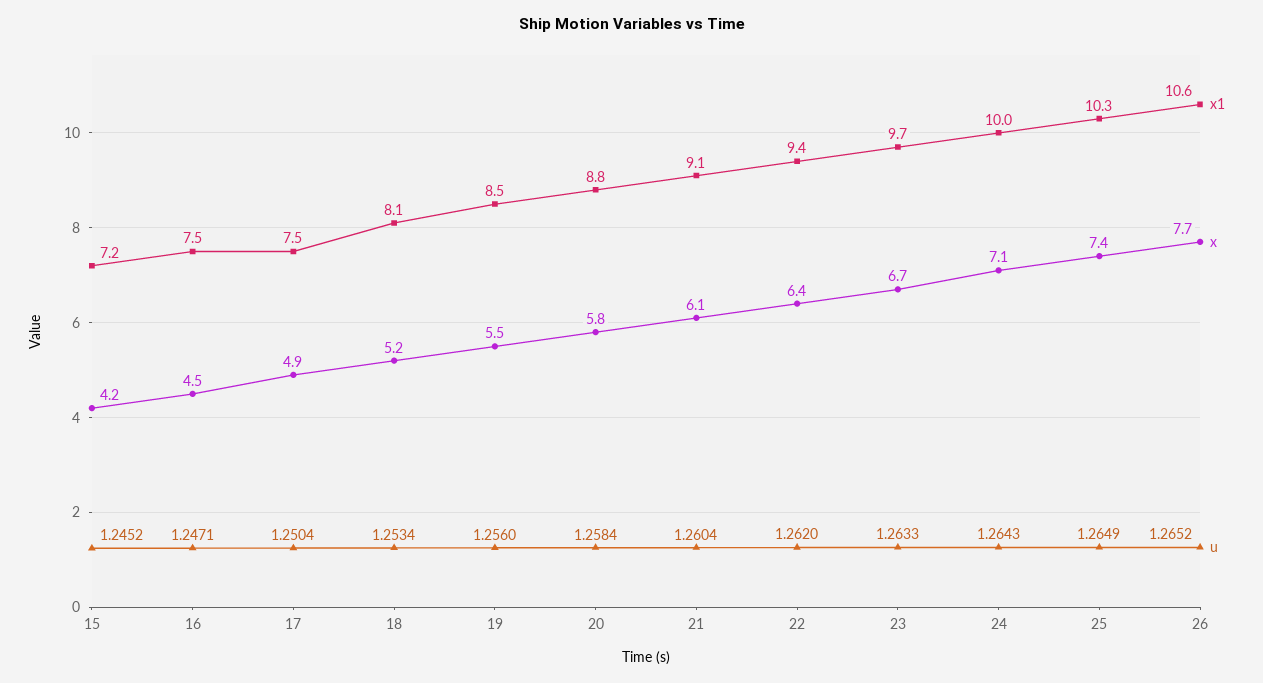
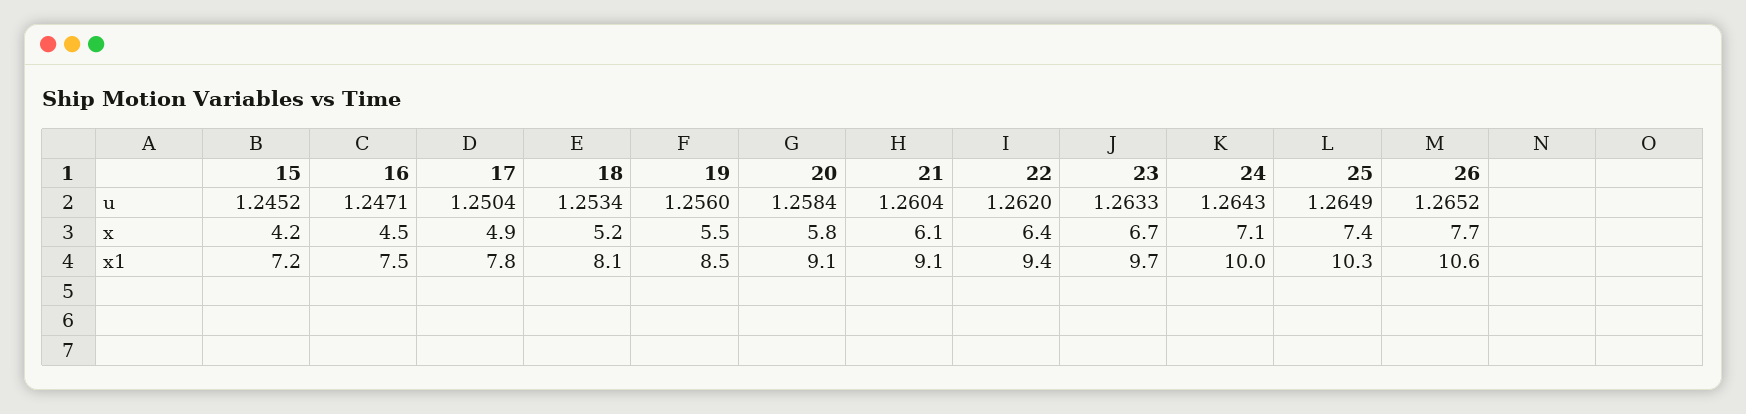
  {
    "x1": {
      "15": 7.2,
      "16": 7.5,
-     "17": 7.5,
+     "17": 7.8,
      "18": 8.1,
      "19": 8.5,
-     "20": 8.8,
+     "20": 9.1,
      "21": 9.1,
      "22": 9.4,
      "23": 9.7,
      "24": 10,
      "25": 10.3,
      "26": 10.6
    },
    "x": {
      "15": 4.2,
      "16": 4.5,
      "17": 4.9,
      "18": 5.2,
      "19": 5.5,
      "20": 5.8,
      "21": 6.1,
      "22": 6.4,
      "23": 6.7,
      "24": 7.1,
      "25": 7.4,
      "26": 7.7
    },
    "u": {
      "15": 1.2452,
      "16": 1.2471,
      "17": 1.2504,
      "18": 1.2534,
      "19": 1.256,
      "20": 1.2584,
      "21": 1.2604,
      "22": 1.262,
      "23": 1.2633,
      "24": 1.2643,
      "25": 1.2649,
      "26": 1.2652
    }
  }

